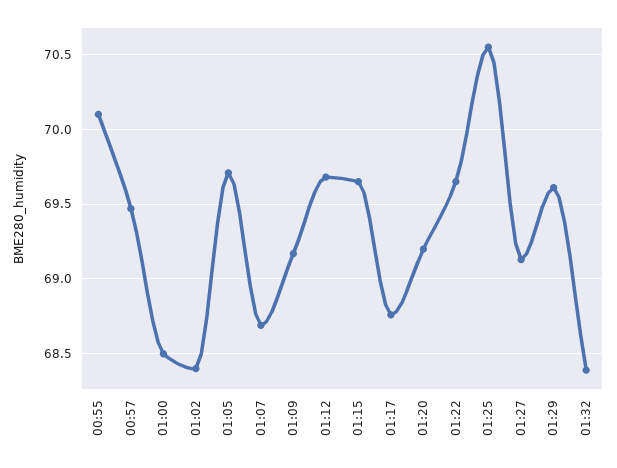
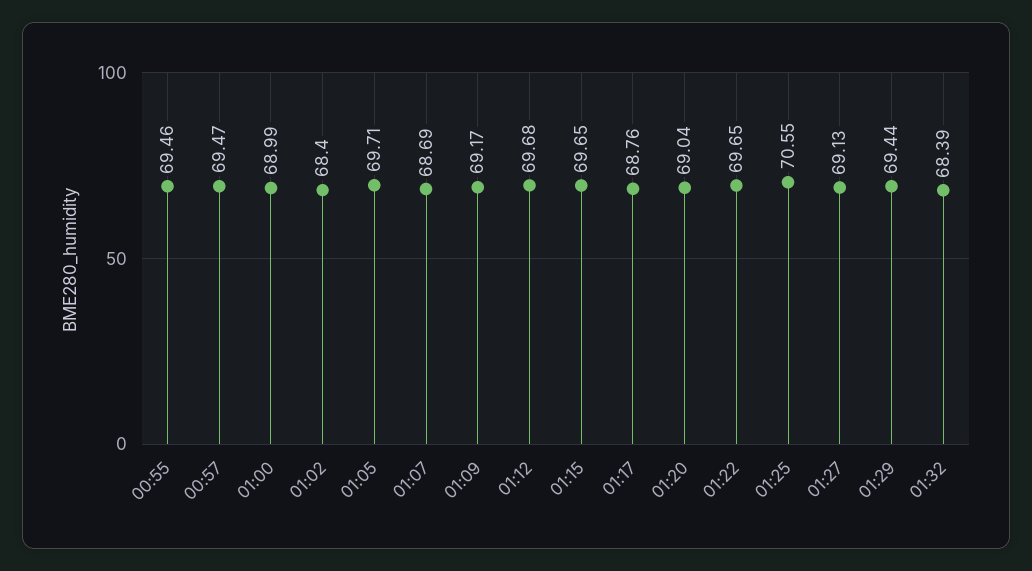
  {
-   "00:55": 70.1,
+   "00:55": 69.46,
    "00:57": 69.47,
-   "01:00": 68.5,
+   "01:00": 68.99,
    "01:02": 68.4,
    "01:05": 69.71,
    "01:07": 68.69,
    "01:09": 69.17,
    "01:12": 69.68,
    "01:15": 69.65,
    "01:17": 68.76,
-   "01:20": 69.2,
+   "01:20": 69.04,
    "01:22": 69.65,
    "01:25": 70.55,
    "01:27": 69.13,
-   "01:29": 69.6,
+   "01:29": 69.44,
    "01:32": 68.39
  }

